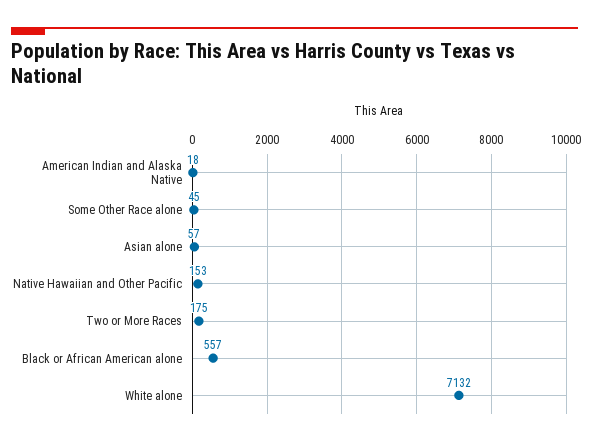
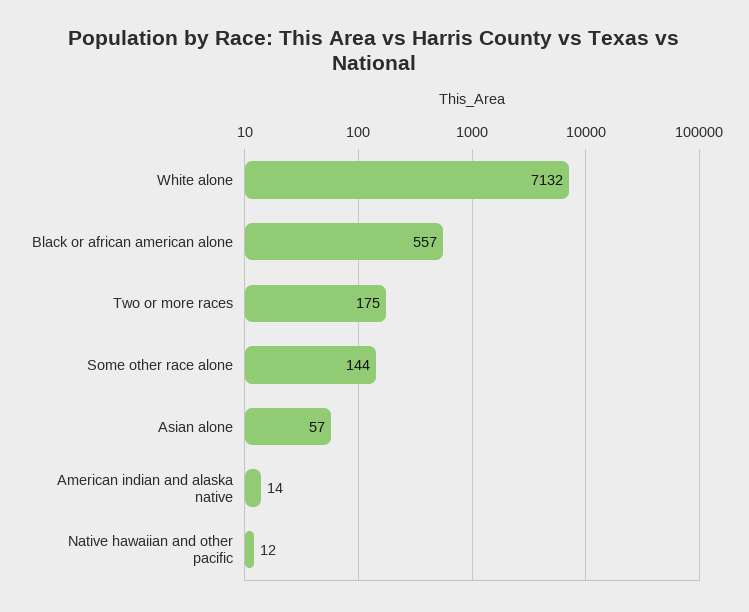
  {
-   "American Indian and Alaska Native": 18,
+   "American Indian and Alaska Native": 14,
-   "Some Other Race alone": 45,
+   "Some Other Race alone": 144,
    "Asian alone": 57,
-   "Native Hawaiian and Other Pacific": 153,
+   "Native Hawaiian and Other Pacific": 12,
    "Two or More Races": 175,
    "Black or African American alone": 557,
    "White alone": 7132
  }

